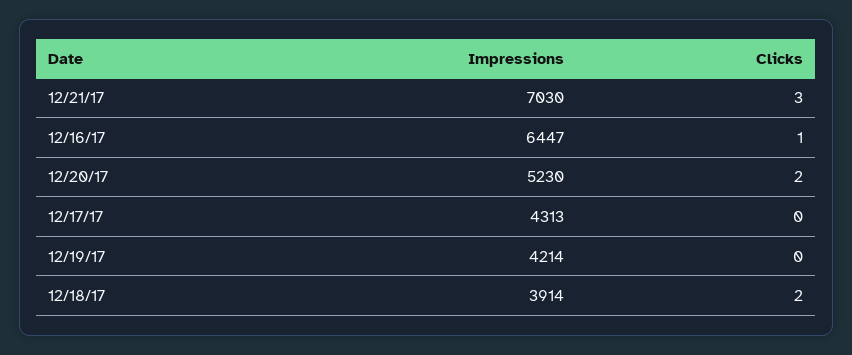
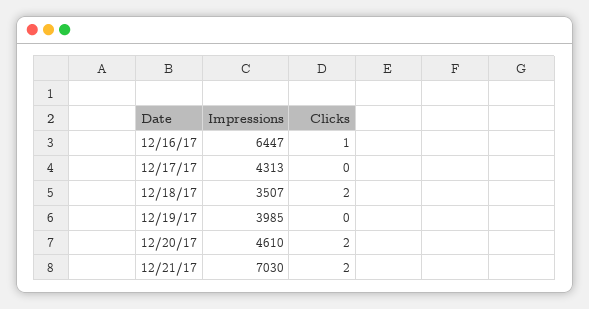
  {
    "Impressions": {
      "12/21/17": 7030,
      "12/16/17": 6447,
-     "12/20/17": 5230,
+     "12/20/17": 4610,
      "12/17/17": 4313,
-     "12/19/17": 4214,
+     "12/19/17": 3985,
-     "12/18/17": 3914
+     "12/18/17": 3507
    },
    "Clicks": {
-     "12/21/17": 3,
+     "12/21/17": 2,
      "12/16/17": 1,
      "12/20/17": 2,
      "12/17/17": 0,
      "12/19/17": 0,
      "12/18/17": 2
    }
  }

